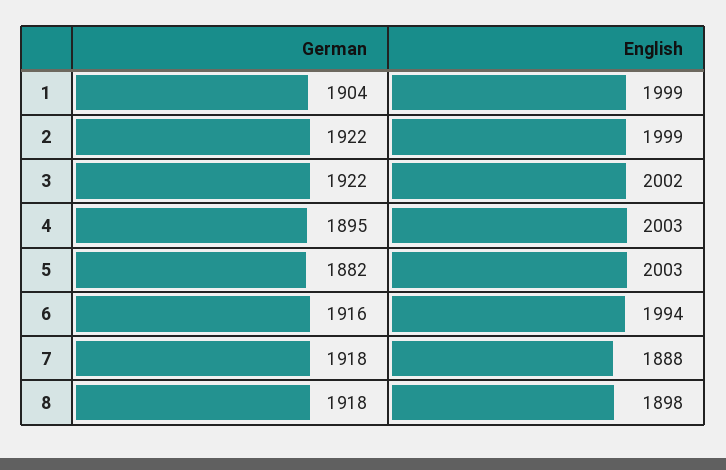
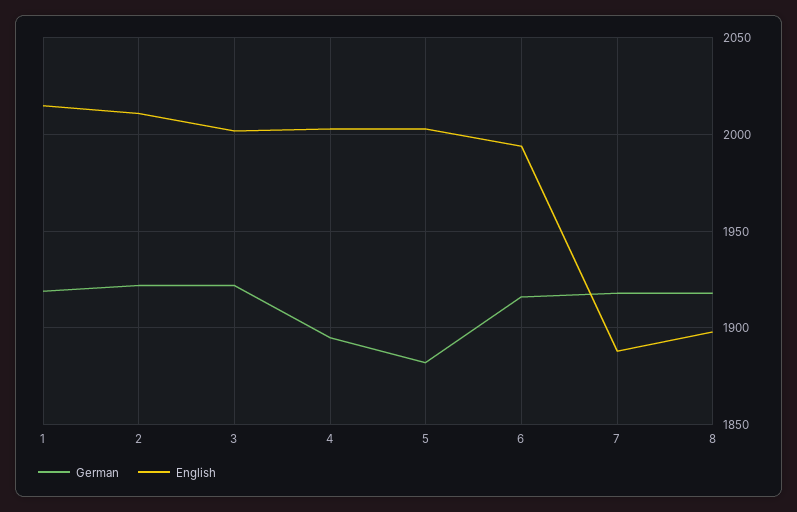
  {
    "German": {
-     "1": 1904,
+     "1": 1920,
      "2": 1922,
      "3": 1922,
      "4": 1895,
      "5": 1882,
      "6": 1916,
      "7": 1918,
      "8": 1918
    },
    "English": {
-     "1": 1999,
+     "1": 2015,
-     "2": 1999,
+     "2": 2010,
      "3": 2002,
      "4": 2003,
      "5": 2003,
      "6": 1994,
      "7": 1888,
      "8": 1898
    }
  }

